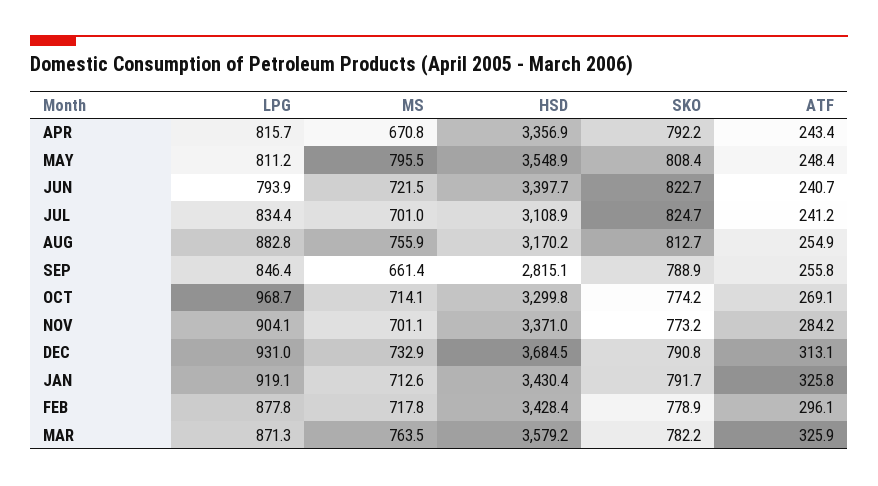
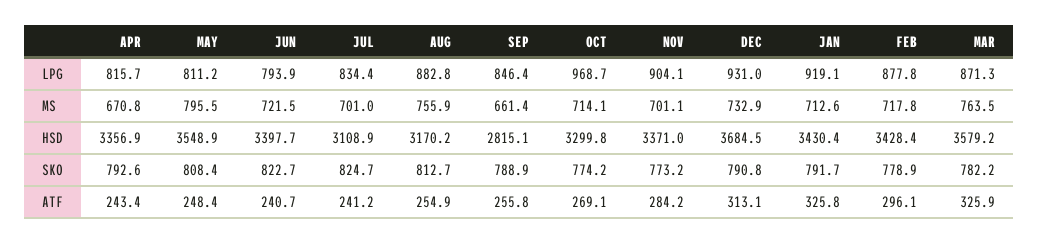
  {
    "LPG": {
      "APR": 815.7,
      "MAY": 811.2,
      "JUN": 793.9,
      "JUL": 834.4,
      "AUG": 882.8,
      "SEP": 846.4,
      "OCT": 968.7,
      "NOV": 904.1,
      "DEC": 931,
      "JAN": 919.1,
      "FEB": 877.8,
      "MAR": 871.3
    },
    "MS": {
      "APR": 670.8,
      "MAY": 795.5,
      "JUN": 721.5,
      "JUL": 701,
      "AUG": 755.9,
      "SEP": 661.4,
      "OCT": 714.1,
      "NOV": 701.1,
      "DEC": 732.9,
      "JAN": 712.6,
      "FEB": 717.8,
      "MAR": 763.5
    },
    "HSD": {
      "APR": 3356.9,
      "MAY": 3548.9,
      "JUN": 3397.7,
      "JUL": 3108.9,
      "AUG": 3170.2,
      "SEP": 2815.1,
      "OCT": 3299.8,
      "NOV": 3371,
      "DEC": 3684.5,
      "JAN": 3430.4,
      "FEB": 3428.4,
      "MAR": 3579.2
    },
    "SKO": {
-     "APR": 792.2,
+     "APR": 792.6,
      "MAY": 808.4,
      "JUN": 822.7,
      "JUL": 824.7,
      "AUG": 812.7,
      "SEP": 788.9,
      "OCT": 774.2,
      "NOV": 773.2,
      "DEC": 790.8,
      "JAN": 791.7,
      "FEB": 778.9,
      "MAR": 782.2
    },
    "ATF": {
      "APR": 243.4,
      "MAY": 248.4,
      "JUN": 240.7,
      "JUL": 241.2,
      "AUG": 254.9,
      "SEP": 255.8,
      "OCT": 269.1,
      "NOV": 284.2,
      "DEC": 313.1,
      "JAN": 325.8,
      "FEB": 296.1,
      "MAR": 325.9
    }
  }

